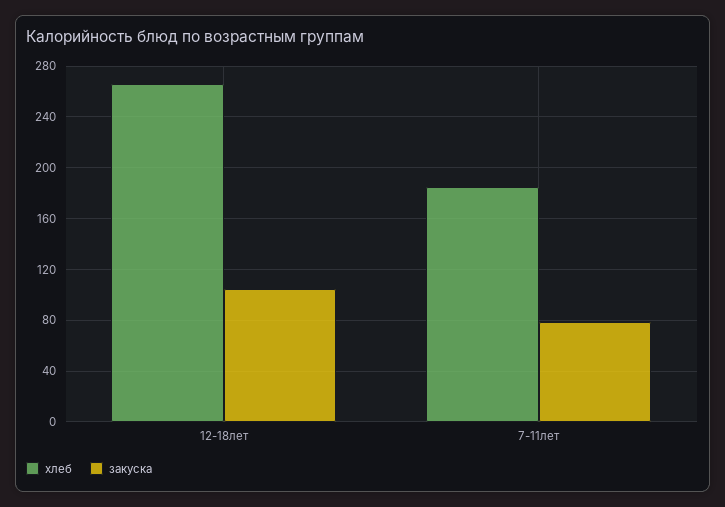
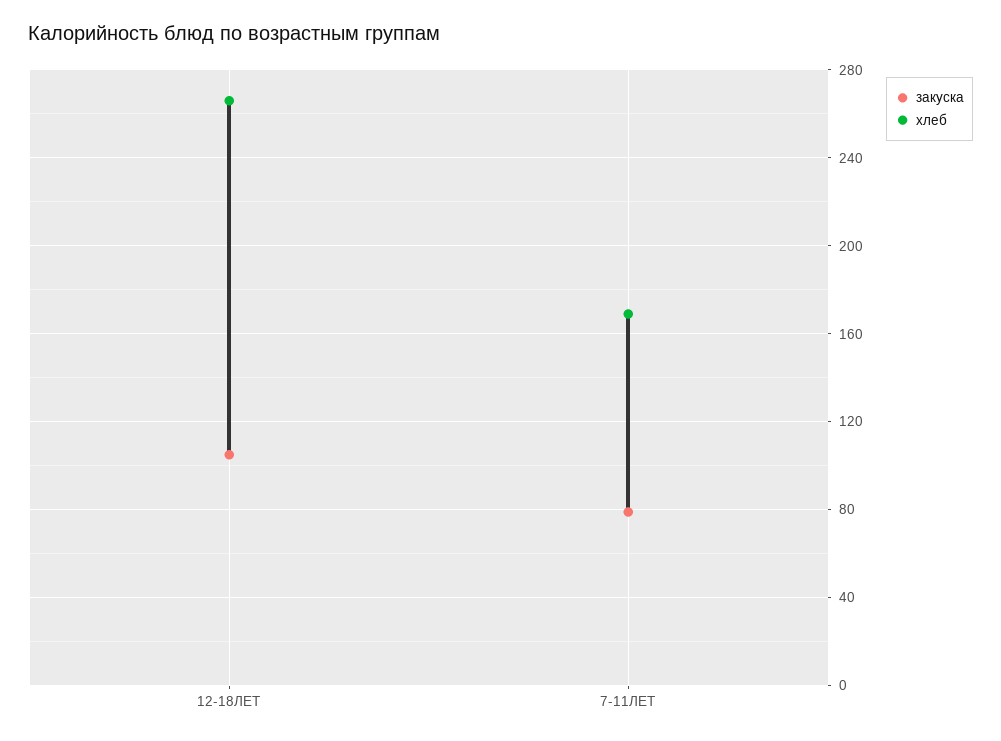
  {
    "хлеб": {
      "12-18лет": 265,
-     "7-11лет": 185
+     "7-11лет": 170
    },
    "закуска": {
      "12-18лет": 105,
      "7-11лет": 80
    }
  }

